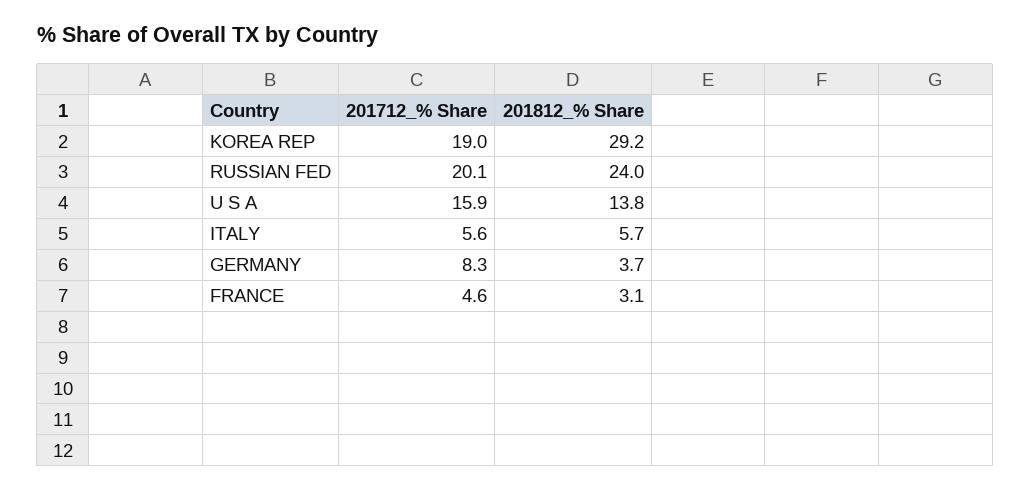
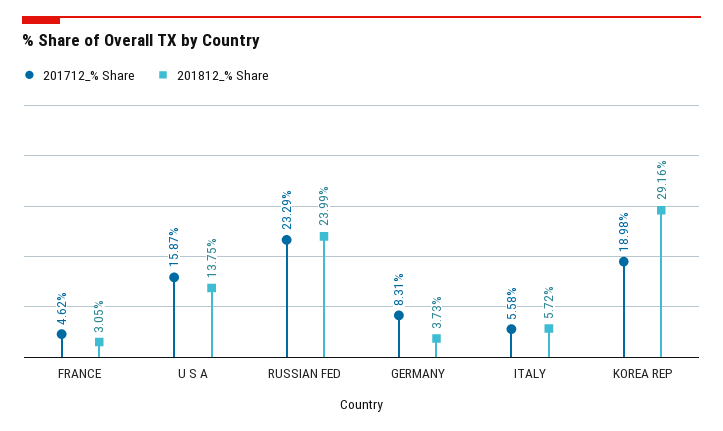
  {
    "201712_% Share": {
      "KOREA REP": 18.98,
-     "RUSSIAN FED": 20.1,
+     "RUSSIAN FED": 23.29,
      "U S A": 15.87,
      "ITALY": 5.58,
      "GERMANY": 8.31,
      "FRANCE": 4.62
    },
    "201812_% Share": {
      "KOREA REP": 29.16,
      "RUSSIAN FED": 23.99,
      "U S A": 13.75,
      "ITALY": 5.72,
      "GERMANY": 3.73,
      "FRANCE": 3.05
    }
  }

